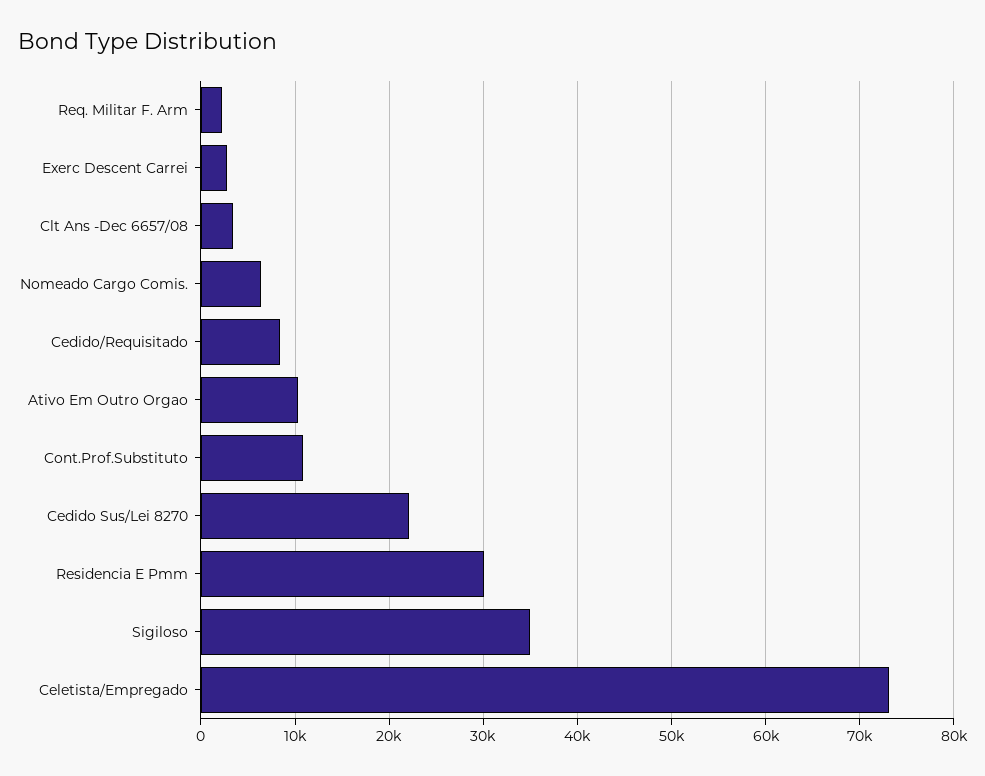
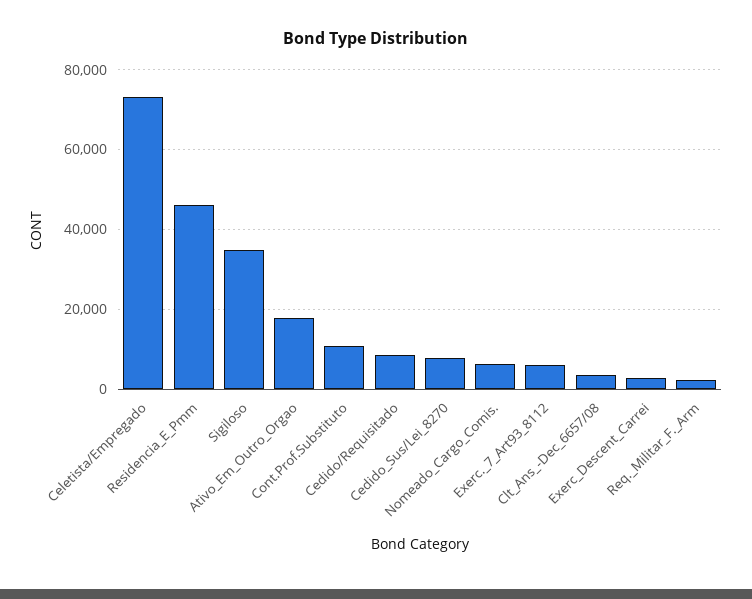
  {
    "Req. Militar F. Arm": 2000,
    "Exerc Descent Carrei": 3000,
    "Clt Ans -Dec 6657/08": 3000,
    "Nomeado Cargo Comis.": 6000,
    "Cedido/Requisitado": 8000,
-   "Ativo Em Outro Orgao": 10000,
+   "Ativo Em Outro Orgao": 18000,
    "Cont.Prof.Substituto": 11000,
-   "Cedido Sus/Lei 8270": 22000,
+   "Cedido Sus/Lei 8270": 8000,
-   "Residencia E Pmm": 30000,
+   "Residencia E Pmm": 46000,
    "Sigiloso": 35000,
-   "Celetista/Empregado": 73000
+   "Celetista/Empregado": 73000,
+   "Exerc._7_Art93_8112": 6000
  }

